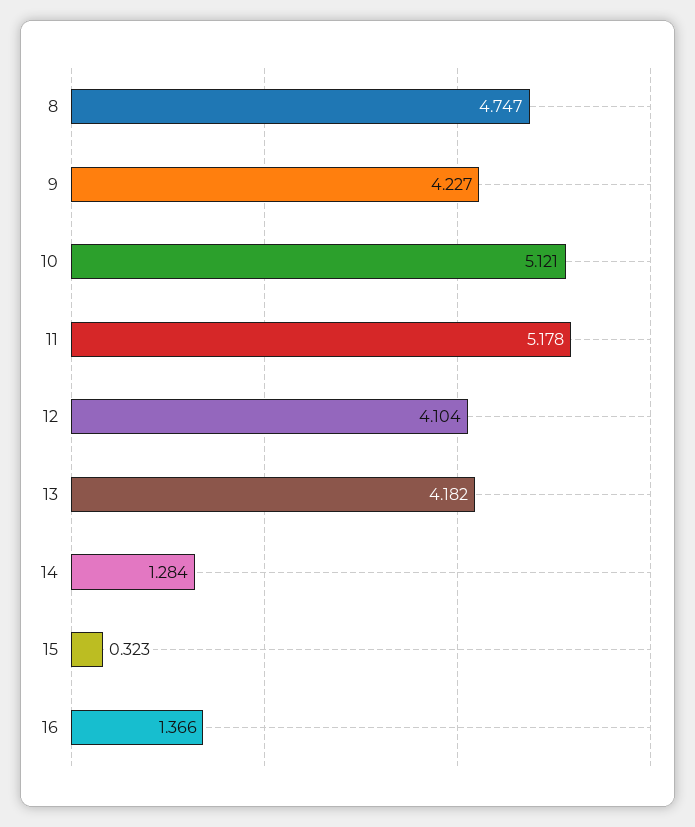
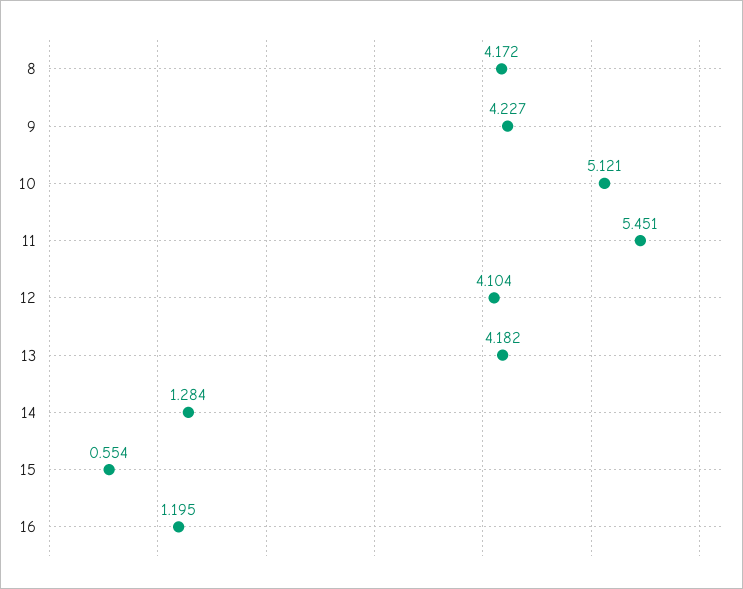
  {
-   "8": 4.747,
+   "8": 4.172,
    "9": 4.227,
    "10": 5.121,
-   "11": 5.178,
+   "11": 5.451,
    "12": 4.104,
    "13": 4.182,
    "14": 1.284,
-   "15": 0.323,
+   "15": 0.554,
-   "16": 1.366
+   "16": 1.195
  }

